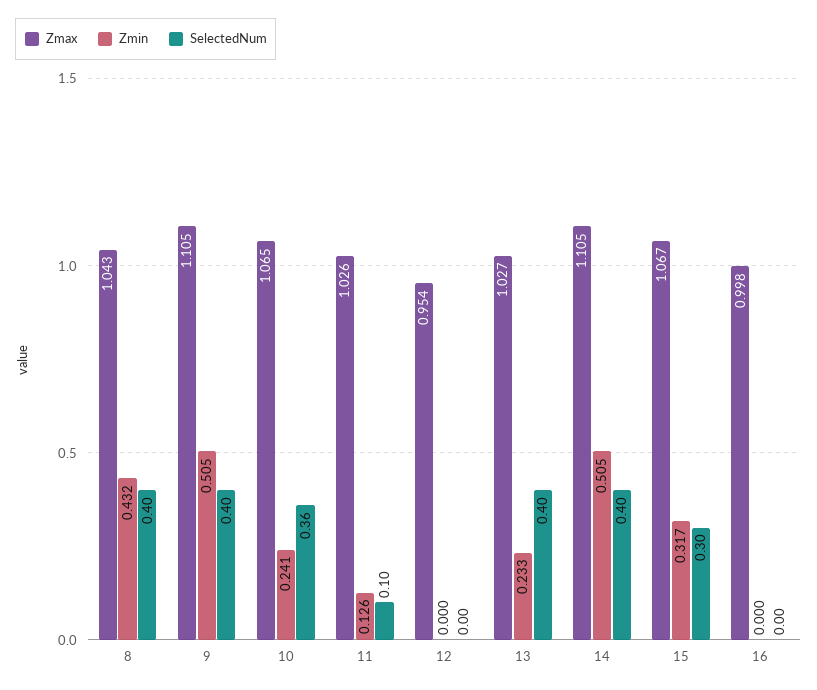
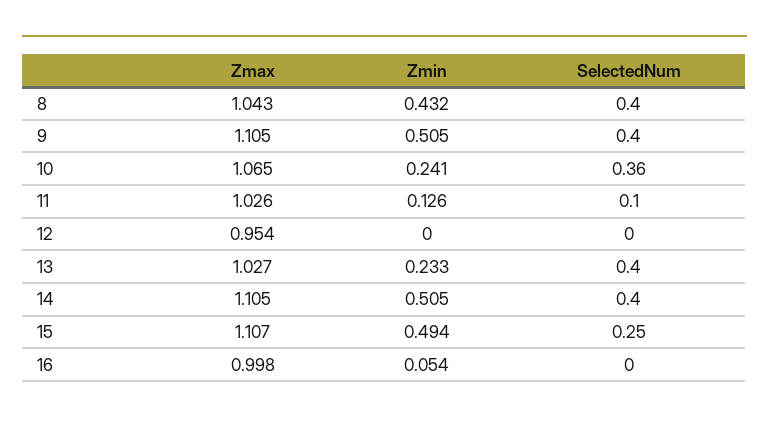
  {
    "Zmax": {
      "8": 1.043,
      "9": 1.105,
      "10": 1.065,
      "11": 1.026,
      "12": 0.954,
      "13": 1.027,
      "14": 1.105,
-     "15": 1.067,
+     "15": 1.107,
      "16": 0.998
    },
    "Zmin": {
      "8": 0.432,
      "9": 0.505,
      "10": 0.241,
      "11": 0.126,
      "12": 0,
      "13": 0.233,
      "14": 0.505,
-     "15": 0.317,
+     "15": 0.494,
-     "16": 0
+     "16": 0.054
    },
    "SelectedNum": {
      "8": 0.4,
      "9": 0.4,
      "10": 0.36,
      "11": 0.1,
      "12": 0,
      "13": 0.4,
      "14": 0.4,
-     "15": 0.3,
+     "15": 0.25,
      "16": 0
    }
  }

